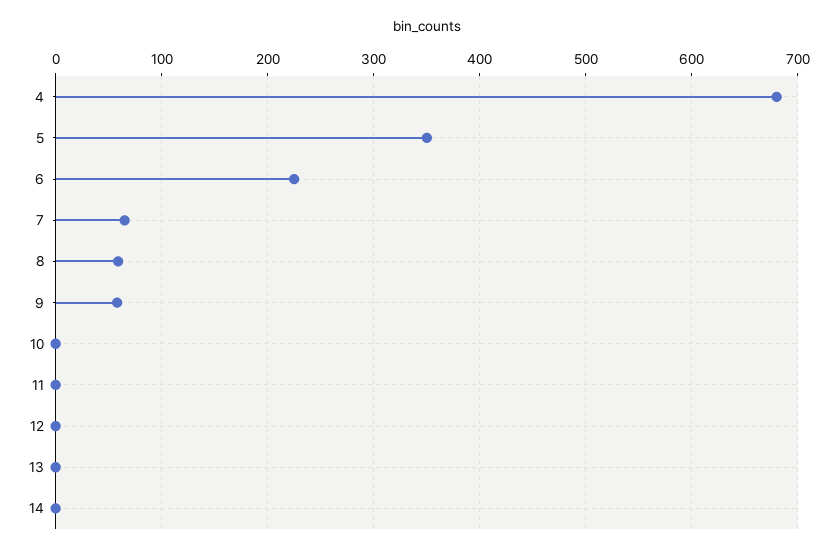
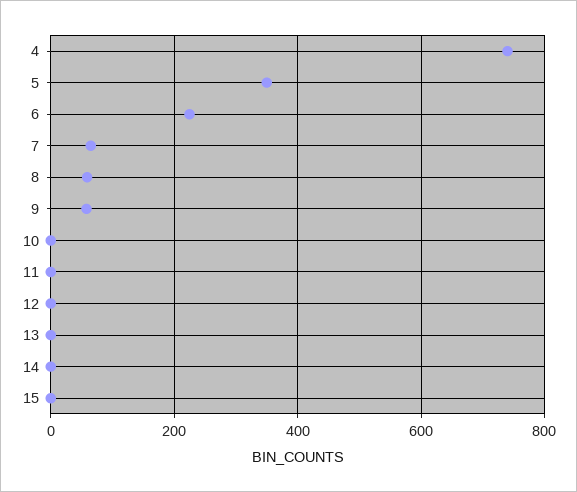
  {
-   "4": 680,
+   "4": 740,
    "5": 350,
    "6": 230,
    "7": 70,
    "8": 60,
    "9": 60,
    "10": 0,
    "11": 0,
    "12": 0,
    "13": 0,
-   "14": 0
+   "14": 0,
+   "15": 0
  }

